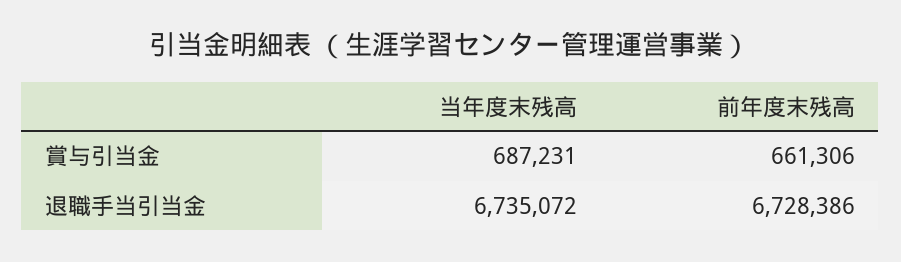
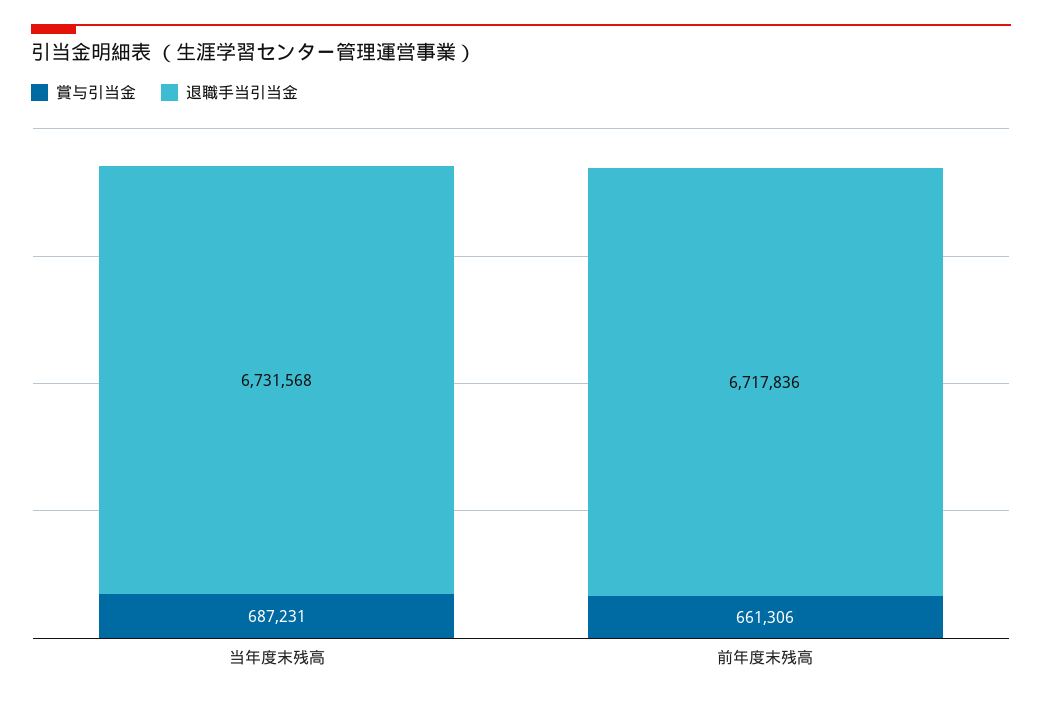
  {
    "賞与引当金": {
      "当年度末残高": 687231,
      "前年度末残高": 661306
    },
    "退職手当引当金": {
-     "当年度末残高": 6735072,
+     "当年度末残高": 6731568,
-     "前年度末残高": 6728386
+     "前年度末残高": 6717836
    }
  }

